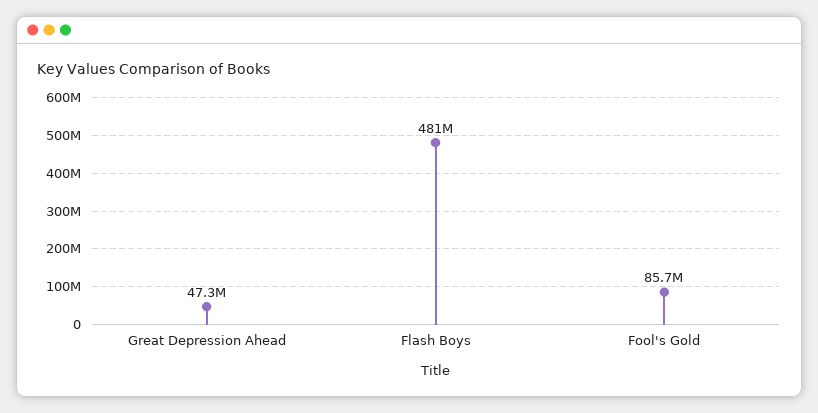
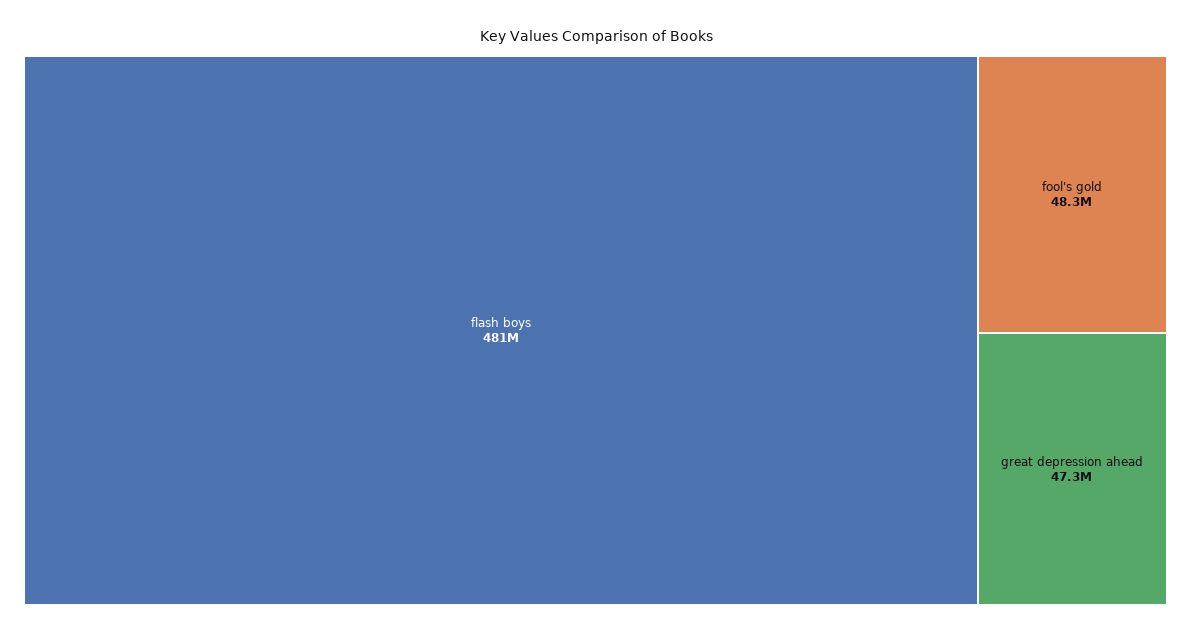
  {
    "Great Depression Ahead": 47300000,
    "Flash Boys": 481000000,
-   "Fool's Gold": 85700000
+   "Fool's Gold": 48300000
  }

